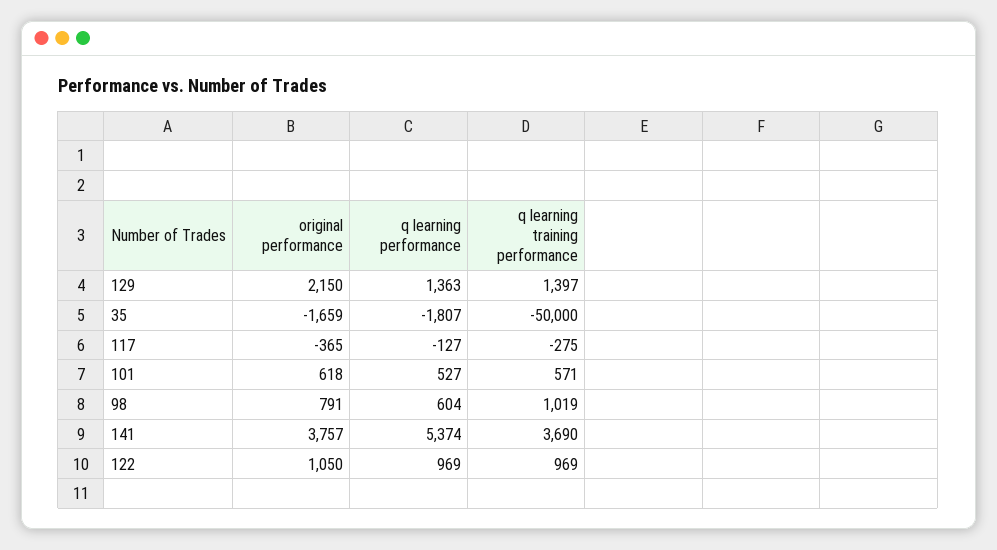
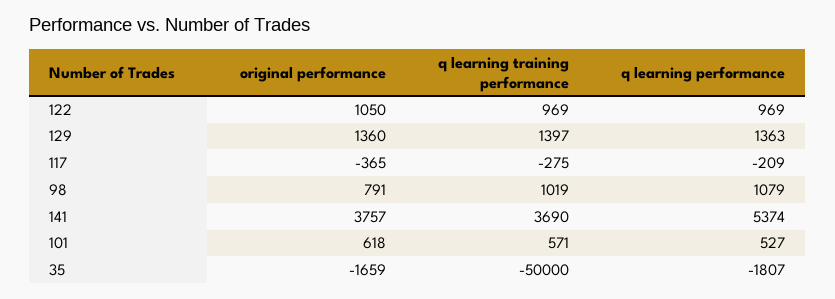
  {
    "original performance": {
-     "129": 2150,
+     "129": 1360,
      "35": -1659,
      "117": -365,
      "101": 618,
      "98": 791,
      "141": 3757,
      "122": 1050
    },
    "q learning performance": {
      "129": 1363,
      "35": -1807,
-     "117": -127,
+     "117": -209,
      "101": 527,
-     "98": 604,
+     "98": 1079,
      "141": 5374,
      "122": 969
    },
    "q learning training performance": {
      "129": 1397,
      "35": -50000,
      "117": -275,
      "101": 571,
      "98": 1019,
      "141": 3690,
      "122": 969
    }
  }

